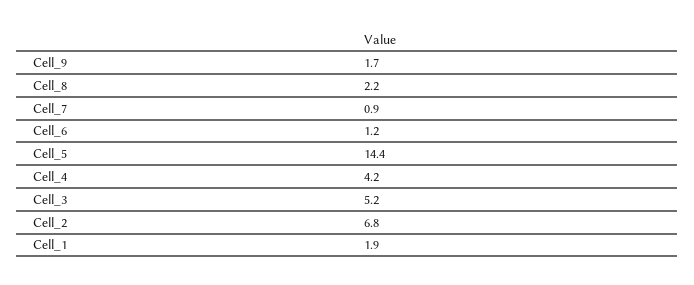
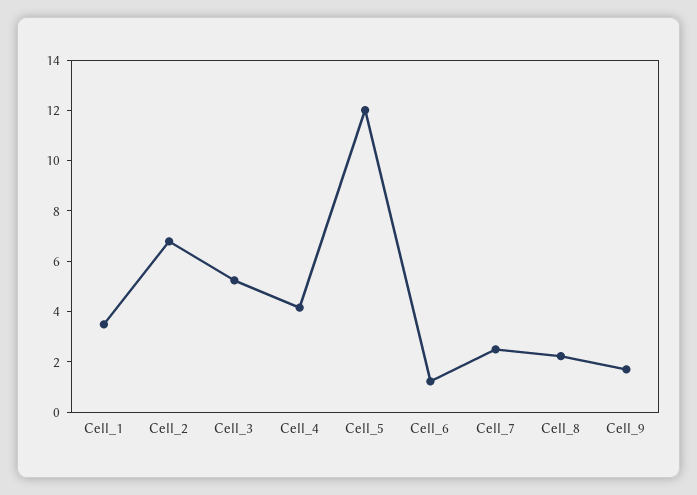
  {
    "Cell_9": 1.7,
    "Cell_8": 2.2,
-   "Cell_7": 0.9,
+   "Cell_7": 2.5,
    "Cell_6": 1.2,
-   "Cell_5": 14.4,
+   "Cell_5": 12,
    "Cell_4": 4.2,
    "Cell_3": 5.2,
    "Cell_2": 6.8,
-   "Cell_1": 1.9
+   "Cell_1": 3.5
  }

